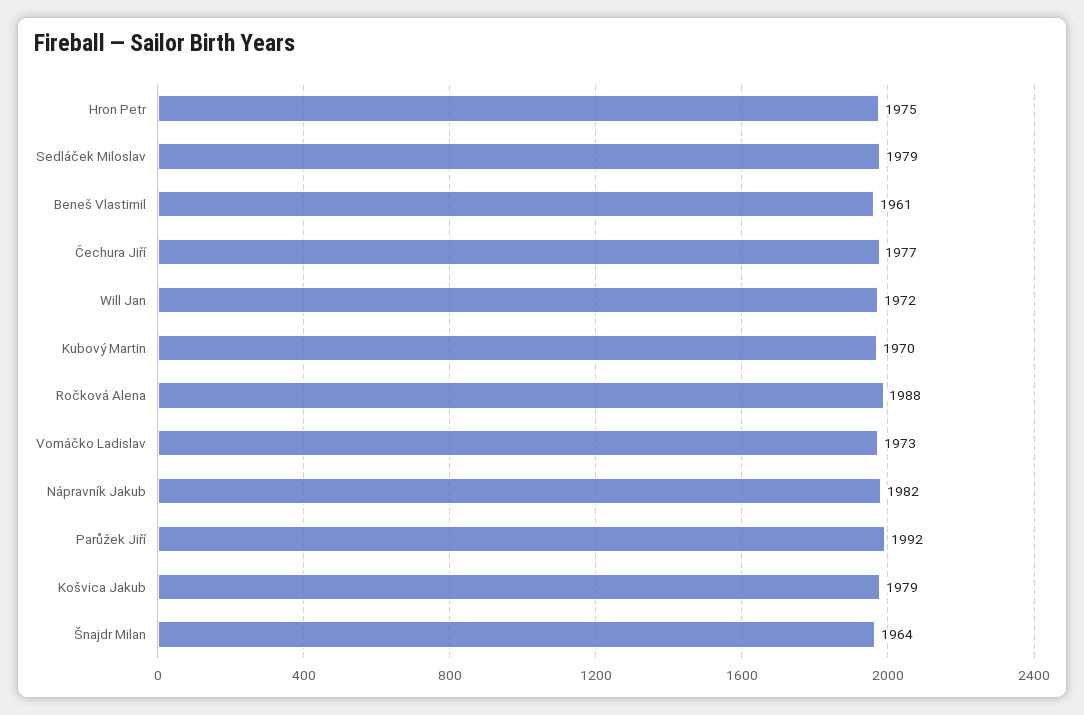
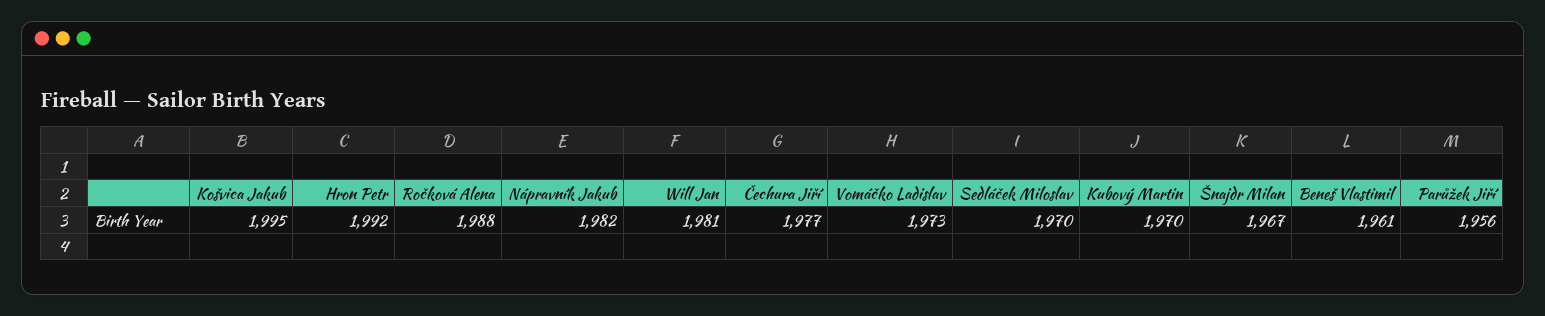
  {
-   "Hron Petr": 1975,
+   "Hron Petr": 1992,
-   "Sedláček Miloslav": 1979,
+   "Sedláček Miloslav": 1970,
    "Beneš Vlastimil": 1961,
    "Čechura Jiří": 1977,
-   "Will Jan": 1972,
+   "Will Jan": 1981,
    "Kubový Martin": 1970,
    "Ročková Alena": 1988,
    "Vomáčko Ladislav": 1973,
    "Nápravník Jakub": 1982,
-   "Parůžek Jiří": 1992,
+   "Parůžek Jiří": 1956,
-   "Košvica Jakub": 1979,
+   "Košvica Jakub": 1995,
-   "Šnajdr Milan": 1964
+   "Šnajdr Milan": 1967
  }

